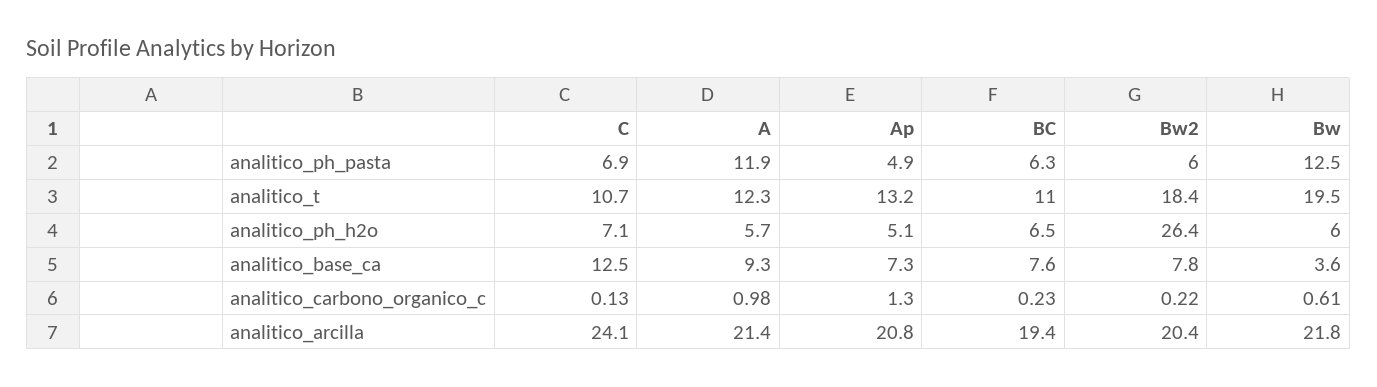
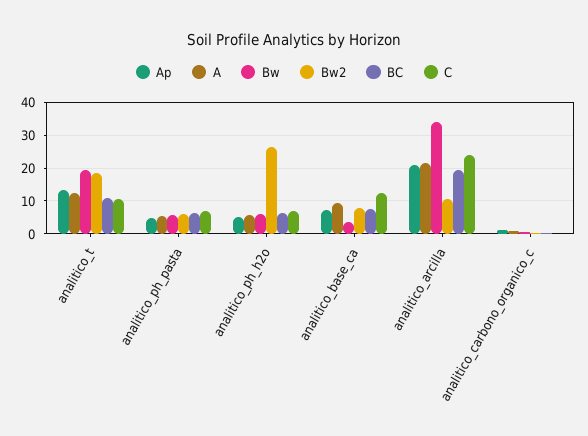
  {
    "C": {
      "analitico_ph_pasta": 6.9,
      "analitico_t": 10.7,
      "analitico_ph_h2o": 7.1,
      "analitico_base_ca": 12.5,
      "analitico_carbono_organico_c": 0.13,
      "analitico_arcilla": 24.1
    },
    "A": {
-     "analitico_ph_pasta": 11.9,
+     "analitico_ph_pasta": 6,
      "analitico_t": 12.3,
      "analitico_ph_h2o": 5.7,
      "analitico_base_ca": 9.3,
      "analitico_carbono_organico_c": 0.98,
      "analitico_arcilla": 21.4
    },
    "Ap": {
      "analitico_ph_pasta": 4.9,
      "analitico_t": 13.2,
      "analitico_ph_h2o": 5.1,
      "analitico_base_ca": 7.3,
      "analitico_carbono_organico_c": 1.3,
      "analitico_arcilla": 20.8
    },
    "BC": {
      "analitico_ph_pasta": 6.3,
      "analitico_t": 11,
      "analitico_ph_h2o": 6.5,
      "analitico_base_ca": 7.6,
      "analitico_carbono_organico_c": 0.23,
      "analitico_arcilla": 19.4
    },
    "Bw2": {
      "analitico_ph_pasta": 6,
      "analitico_t": 18.4,
      "analitico_ph_h2o": 26.4,
      "analitico_base_ca": 7.8,
      "analitico_carbono_organico_c": 0.22,
-     "analitico_arcilla": 20.4
+     "analitico_arcilla": 10
    },
    "Bw": {
-     "analitico_ph_pasta": 12.5,
+     "analitico_ph_pasta": 6,
      "analitico_t": 19.5,
      "analitico_ph_h2o": 6,
      "analitico_base_ca": 3.6,
      "analitico_carbono_organico_c": 0.61,
-     "analitico_arcilla": 21.8
+     "analitico_arcilla": 34
    }
  }

